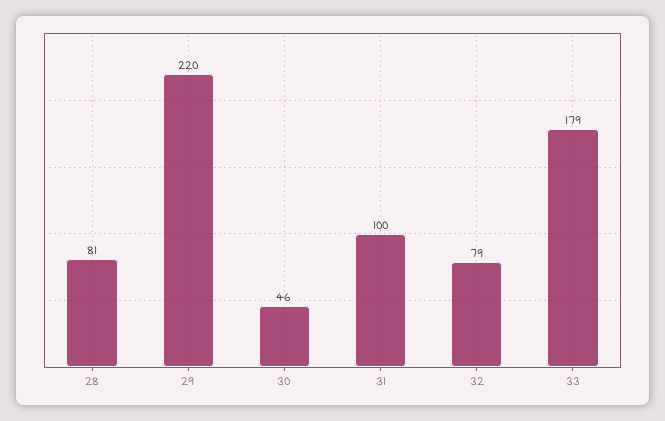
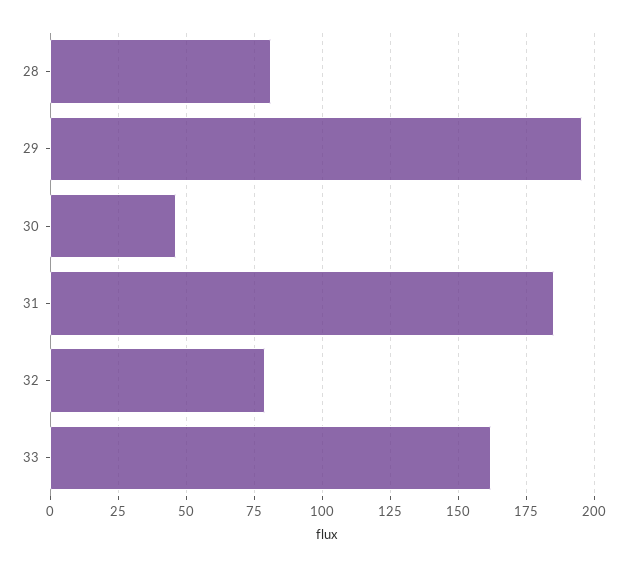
  {
    "28": 81,
-   "29": 220,
+   "29": 195,
    "30": 46,
-   "31": 100,
+   "31": 185,
    "32": 79,
-   "33": 179
+   "33": 162.5
  }

